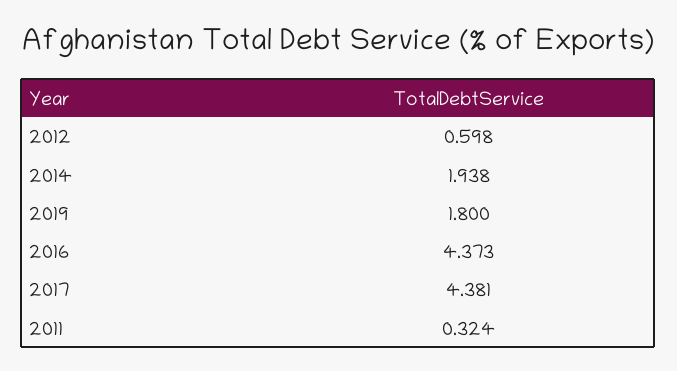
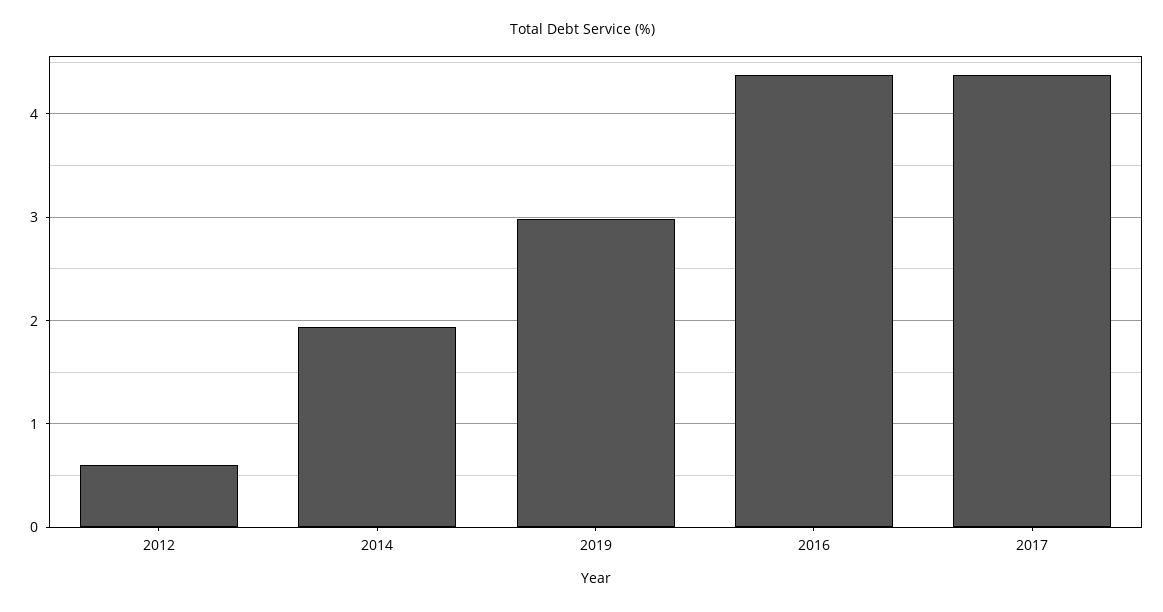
  {
    "2012": 0.598,
    "2014": 1.938,
-   "2019": 1.8,
+   "2019": 3,
    "2016": 4.373,
-   "2017": 4.381,
+   "2017": 4.381
-   "2011": 0.324
  }

